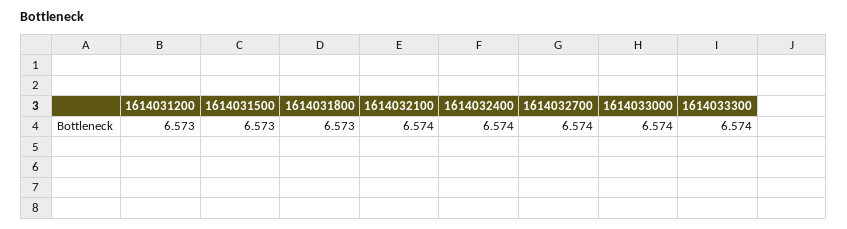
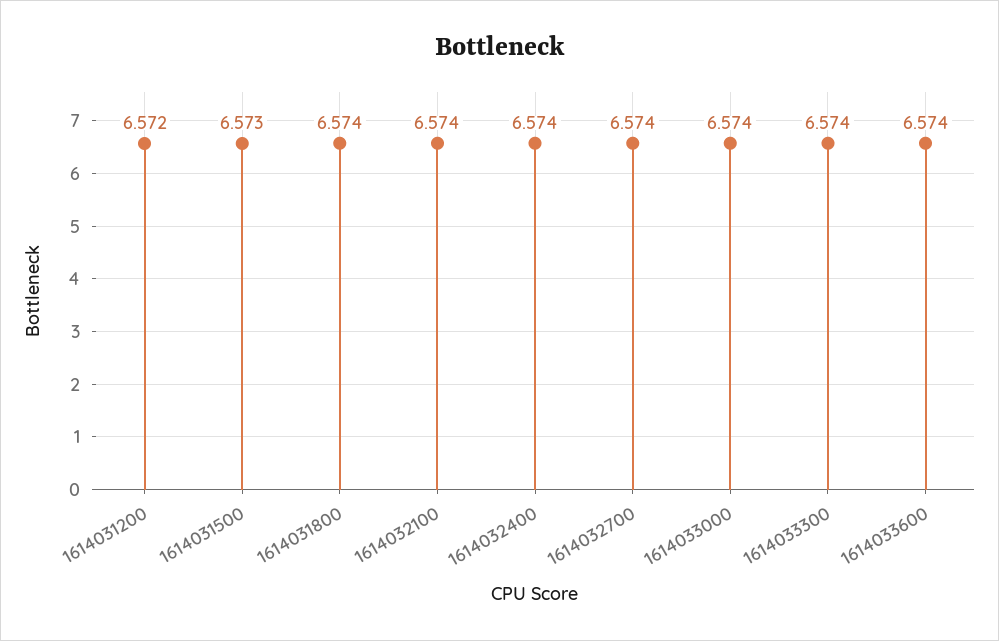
  {
-   "1614031200": 6.573,
+   "1614031200": 6.572,
    "1614031500": 6.573,
-   "1614031800": 6.573,
+   "1614031800": 6.574,
    "1614032100": 6.574,
    "1614032400": 6.574,
    "1614032700": 6.574,
    "1614033000": 6.574,
-   "1614033300": 6.574
+   "1614033300": 6.574,
+   "1614033600": 6.574
  }

